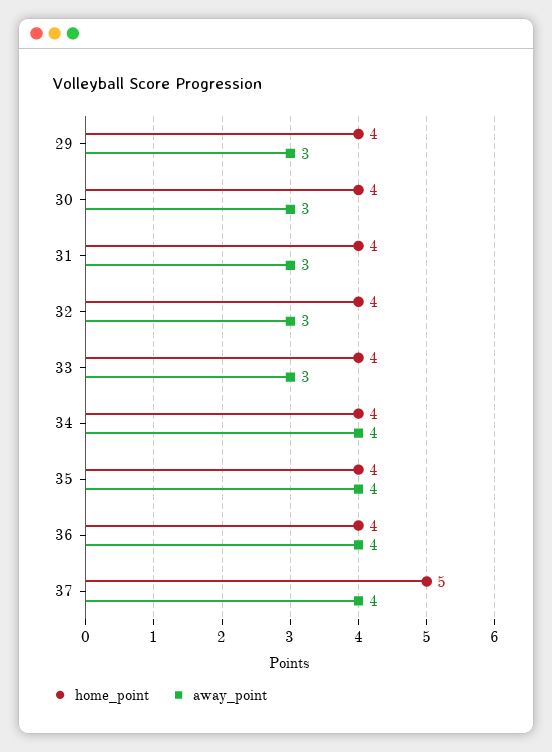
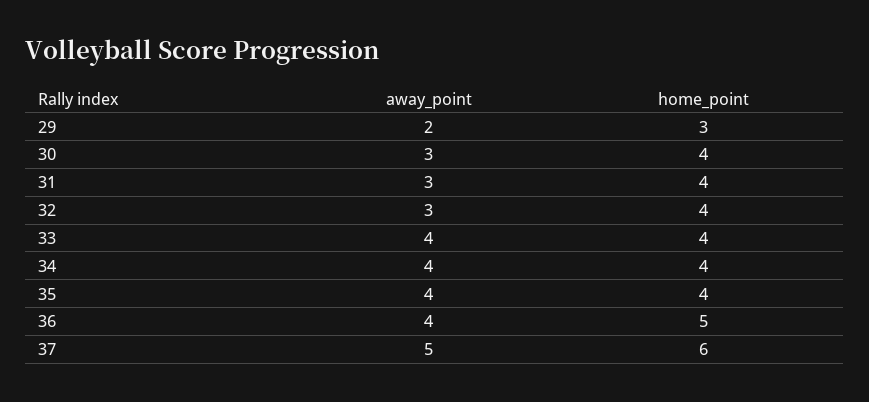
  {
    "home_point": {
-     "29": 4,
+     "29": 3,
      "30": 4,
      "31": 4,
      "32": 4,
      "33": 4,
      "34": 4,
      "35": 4,
-     "36": 4,
+     "36": 5,
-     "37": 5
+     "37": 6
    },
    "away_point": {
-     "29": 3,
+     "29": 2,
      "30": 3,
      "31": 3,
      "32": 3,
-     "33": 3,
+     "33": 4,
      "34": 4,
      "35": 4,
      "36": 4,
-     "37": 4
+     "37": 5
    }
  }

